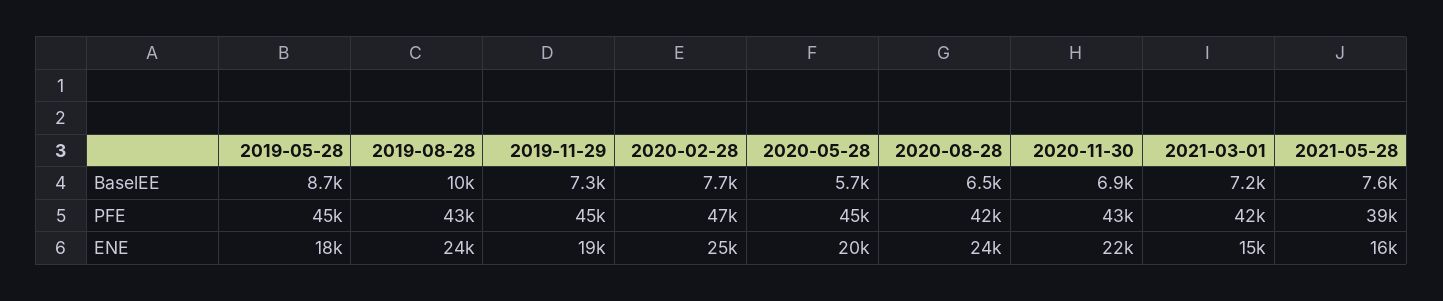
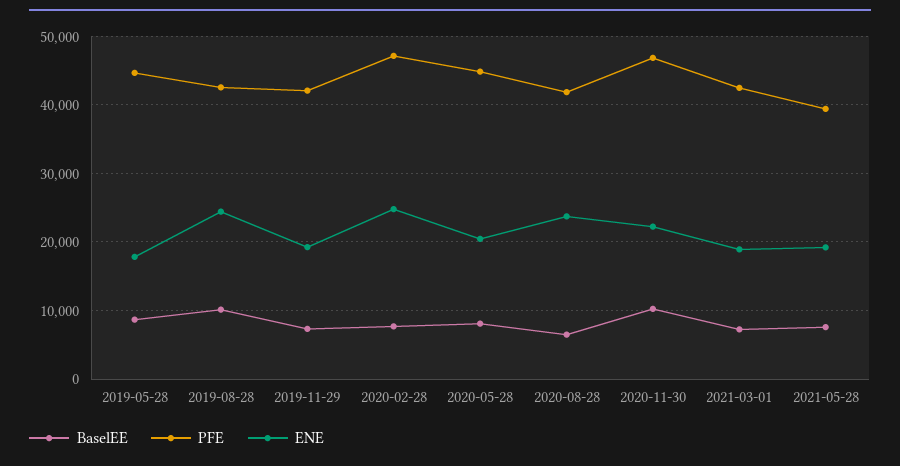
  {
    "BaselEE": {
      "2019-05-28": 8700,
      "2019-08-28": 10000,
      "2019-11-29": 7300,
      "2020-02-28": 7700,
-     "2020-05-28": 5700,
+     "2020-05-28": 8000,
      "2020-08-28": 6500,
-     "2020-11-30": 6900,
+     "2020-11-30": 10000,
      "2021-03-01": 7200,
      "2021-05-28": 7600
    },
    "PFE": {
      "2019-05-28": 45000,
      "2019-08-28": 43000,
-     "2019-11-29": 45000,
+     "2019-11-29": 42000,
      "2020-02-28": 47000,
      "2020-05-28": 45000,
      "2020-08-28": 42000,
-     "2020-11-30": 43000,
+     "2020-11-30": 47000,
      "2021-03-01": 42000,
      "2021-05-28": 39000
    },
    "ENE": {
      "2019-05-28": 18000,
      "2019-08-28": 24000,
      "2019-11-29": 19000,
      "2020-02-28": 25000,
      "2020-05-28": 20000,
      "2020-08-28": 24000,
      "2020-11-30": 22000,
-     "2021-03-01": 15000,
+     "2021-03-01": 19000,
-     "2021-05-28": 16000
+     "2021-05-28": 19000
    }
  }

